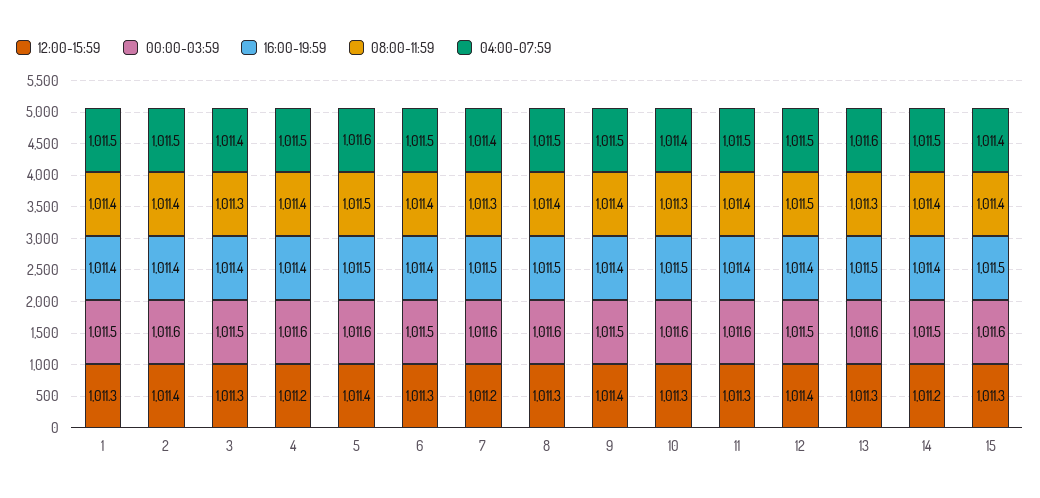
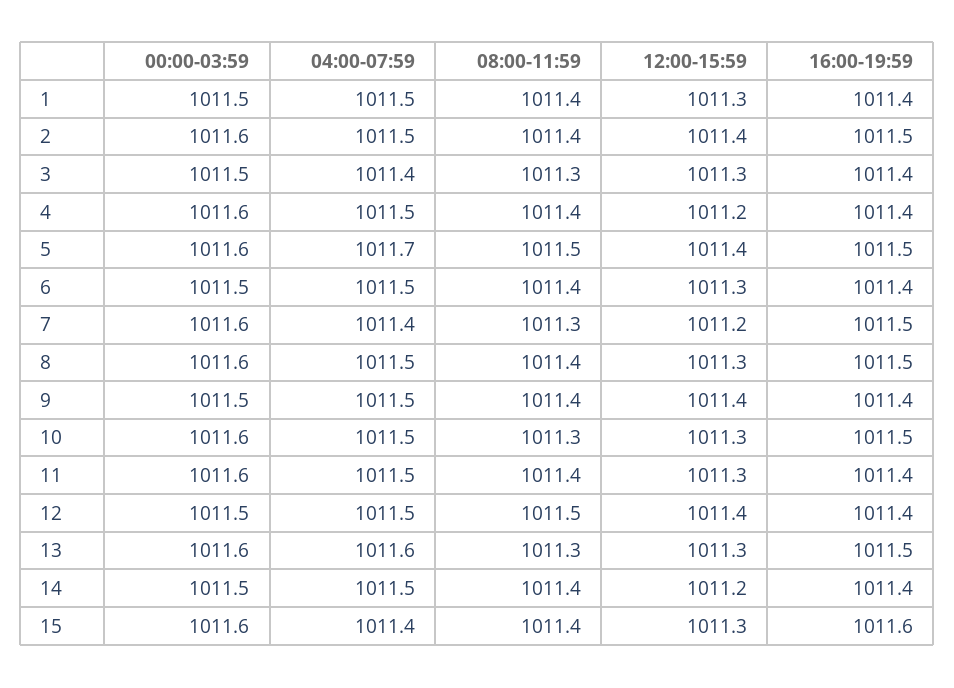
  {
    "12:00-15:59": {
      "1": 1011.3,
      "2": 1011.4,
      "3": 1011.3,
      "4": 1011.2,
      "5": 1011.4,
      "6": 1011.3,
      "7": 1011.2,
      "8": 1011.3,
      "9": 1011.4,
      "10": 1011.3,
      "11": 1011.3,
      "12": 1011.4,
      "13": 1011.3,
      "14": 1011.2,
      "15": 1011.3
    },
    "00:00-03:59": {
      "1": 1011.5,
      "2": 1011.6,
      "3": 1011.5,
      "4": 1011.6,
      "5": 1011.6,
      "6": 1011.5,
      "7": 1011.6,
      "8": 1011.6,
      "9": 1011.5,
      "10": 1011.6,
      "11": 1011.6,
      "12": 1011.5,
      "13": 1011.6,
      "14": 1011.5,
      "15": 1011.6
    },
    "16:00-19:59": {
      "1": 1011.4,
-     "2": 1011.4,
+     "2": 1011.5,
      "3": 1011.4,
      "4": 1011.4,
      "5": 1011.5,
      "6": 1011.4,
      "7": 1011.5,
      "8": 1011.5,
      "9": 1011.4,
      "10": 1011.5,
      "11": 1011.4,
      "12": 1011.4,
      "13": 1011.5,
      "14": 1011.4,
-     "15": 1011.5
+     "15": 1011.6
    },
    "08:00-11:59": {
      "1": 1011.4,
      "2": 1011.4,
      "3": 1011.3,
      "4": 1011.4,
      "5": 1011.5,
      "6": 1011.4,
      "7": 1011.3,
      "8": 1011.4,
      "9": 1011.4,
      "10": 1011.3,
      "11": 1011.4,
      "12": 1011.5,
      "13": 1011.3,
      "14": 1011.4,
      "15": 1011.4
    },
    "04:00-07:59": {
      "1": 1011.5,
      "2": 1011.5,
      "3": 1011.4,
      "4": 1011.5,
-     "5": 1011.6,
+     "5": 1011.7,
      "6": 1011.5,
      "7": 1011.4,
      "8": 1011.5,
      "9": 1011.5,
-     "10": 1011.4,
+     "10": 1011.5,
      "11": 1011.5,
      "12": 1011.5,
      "13": 1011.6,
      "14": 1011.5,
      "15": 1011.4
    }
  }

